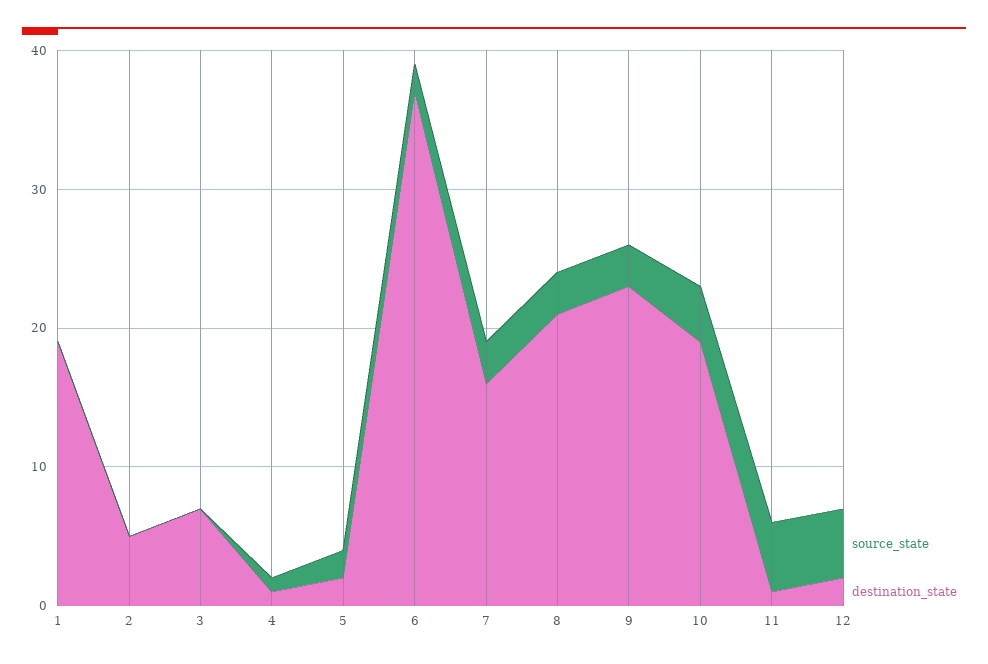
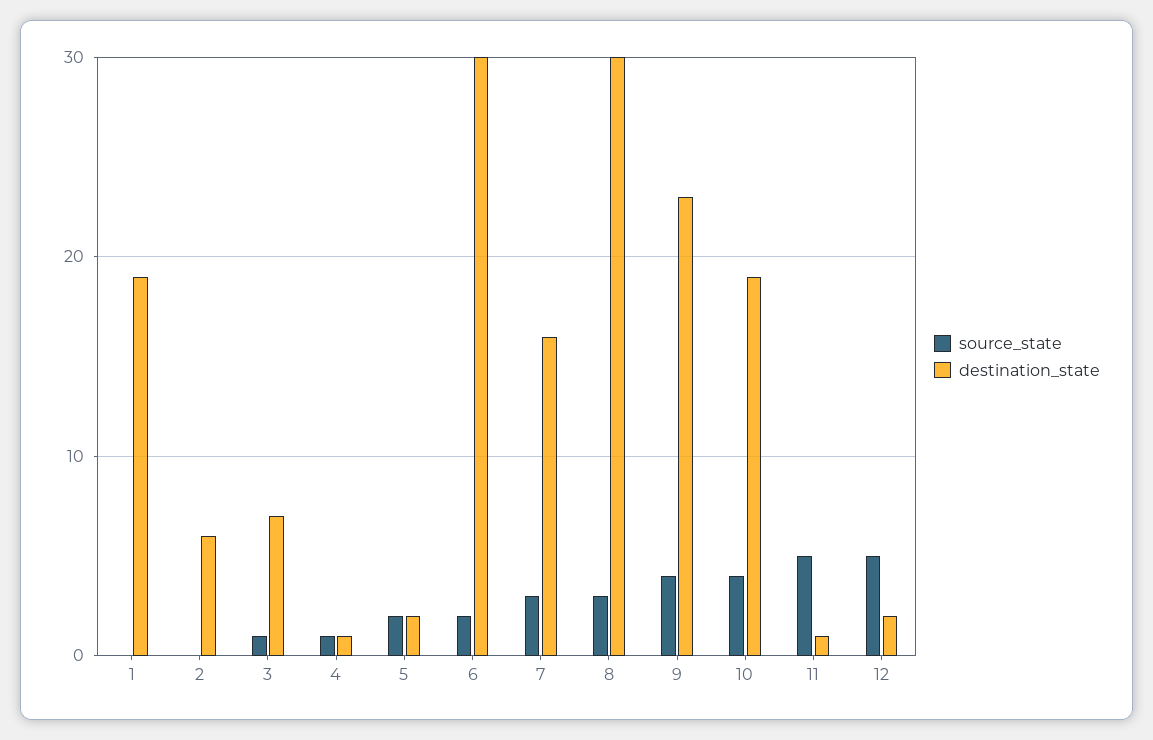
  {
    "source_state": {
      "1": 0,
      "2": 0,
-     "3": 0,
+     "3": 1,
      "4": 1,
      "5": 2,
      "6": 2,
      "7": 3,
      "8": 3,
-     "9": 3,
+     "9": 4,
      "10": 4,
      "11": 5,
      "12": 5
    },
    "destination_state": {
      "1": 19,
-     "2": 5,
+     "2": 6,
      "3": 7,
      "4": 1,
      "5": 2,
-     "6": 37,
+     "6": 30,
      "7": 16,
-     "8": 21,
+     "8": 30,
      "9": 23,
      "10": 19,
      "11": 1,
      "12": 2
    }
  }

